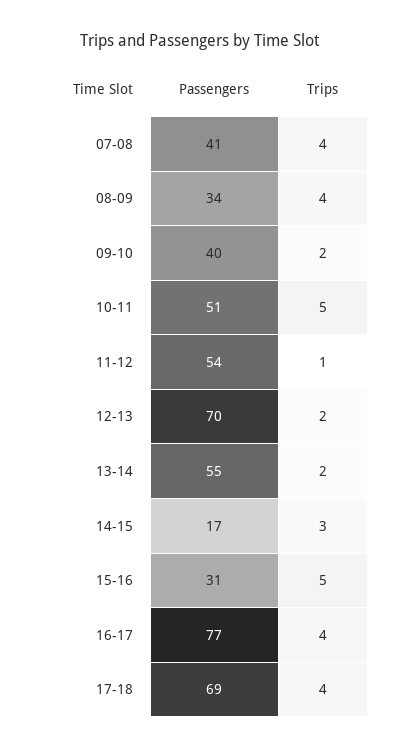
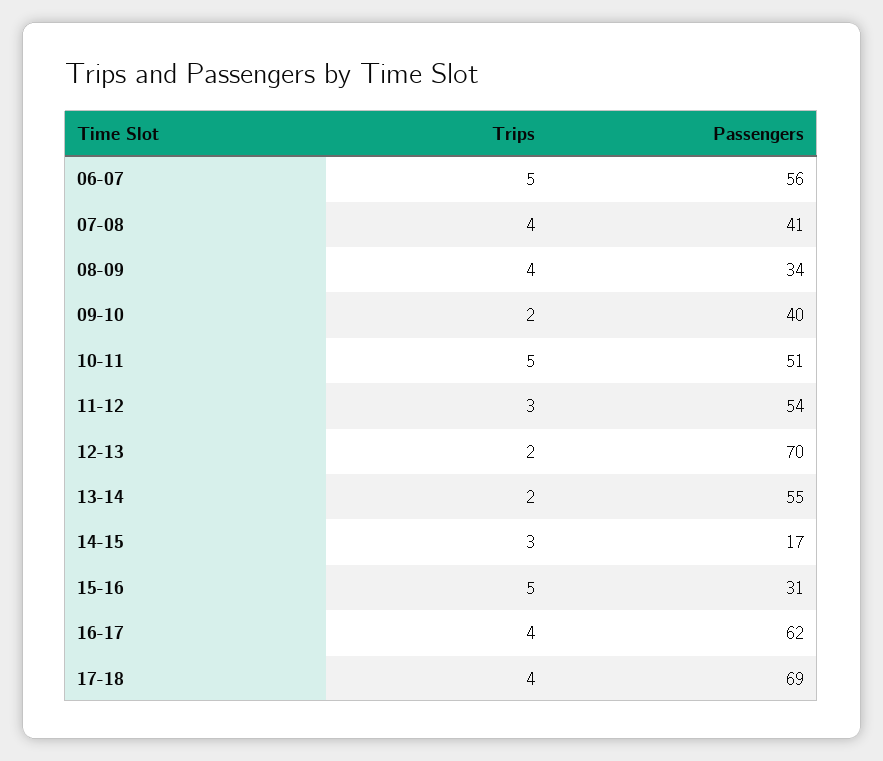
  {
    "Passengers": {
      "07-08": 41,
      "08-09": 34,
      "09-10": 40,
      "10-11": 51,
      "11-12": 54,
      "12-13": 70,
      "13-14": 55,
      "14-15": 17,
      "15-16": 31,
-     "16-17": 77,
+     "16-17": 62,
-     "17-18": 69
+     "17-18": 69,
+     "06-07": 56
    },
    "Trips": {
      "07-08": 4,
      "08-09": 4,
      "09-10": 2,
      "10-11": 5,
-     "11-12": 1,
+     "11-12": 3,
      "12-13": 2,
      "13-14": 2,
      "14-15": 3,
      "15-16": 5,
      "16-17": 4,
-     "17-18": 4
+     "17-18": 4,
+     "06-07": 5
    }
  }

